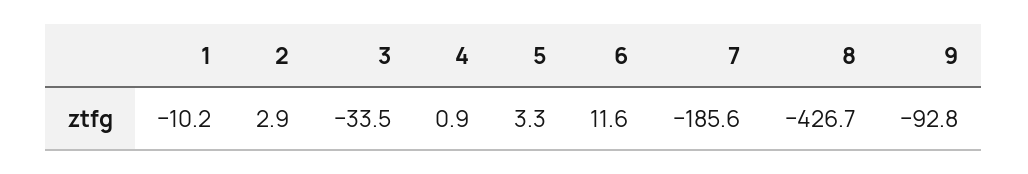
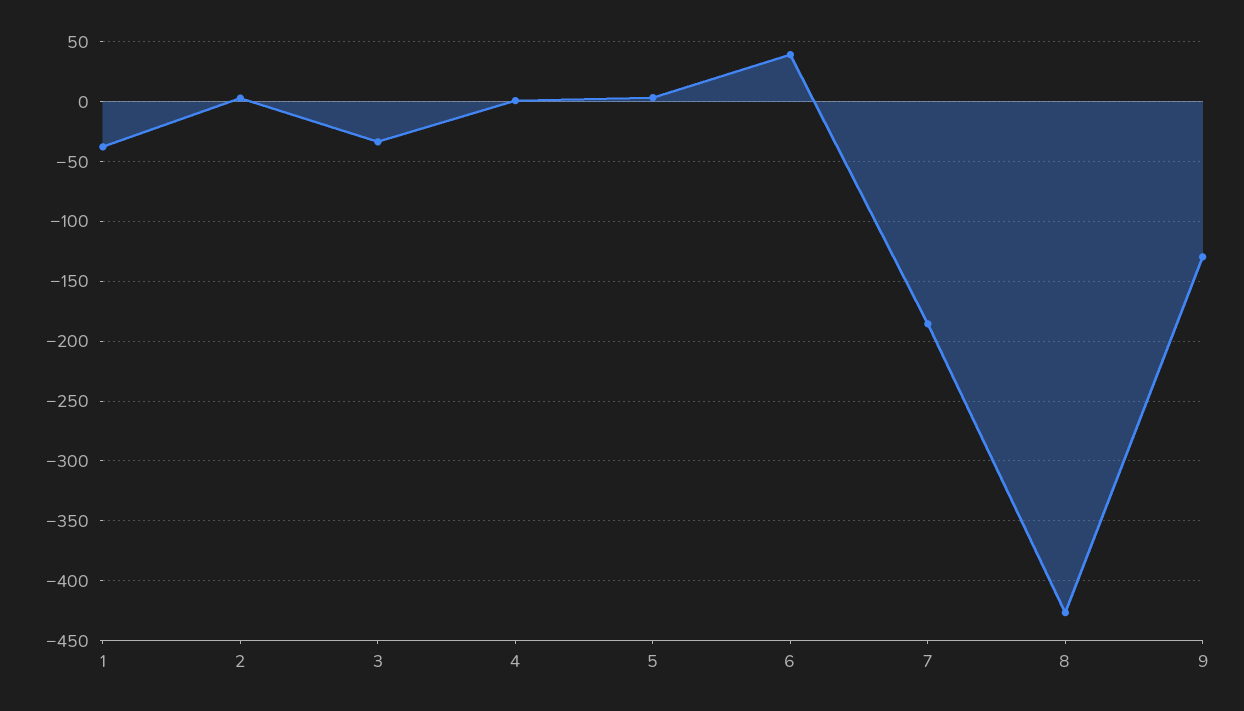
  {
-   "1": -10.2,
+   "1": -40,
    "2": 2.9,
    "3": -33.5,
    "4": 0.9,
    "5": 3.3,
-   "6": 11.6,
+   "6": 40,
    "7": -185.6,
    "8": -426.7,
-   "9": -92.8
+   "9": -130
  }

